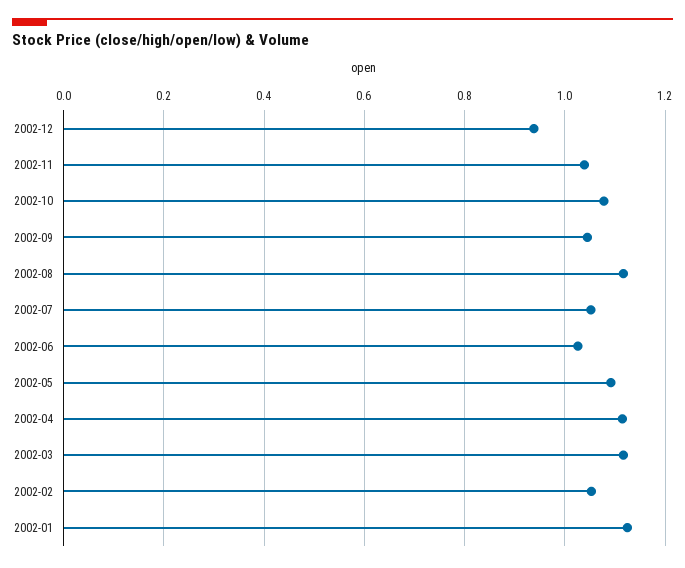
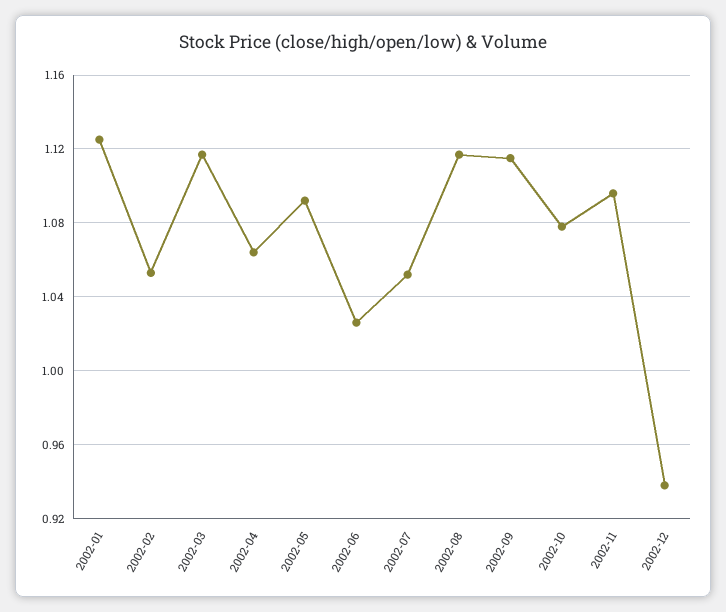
  {
    "2002-12": 0.94,
-   "2002-11": 1.04,
+   "2002-11": 1.095,
    "2002-10": 1.08,
-   "2002-09": 1.04,
+   "2002-09": 1.115,
    "2002-08": 1.115,
    "2002-07": 1.05,
    "2002-06": 1.025,
    "2002-05": 1.09,
-   "2002-04": 1.12,
+   "2002-04": 1.065,
    "2002-03": 1.115,
    "2002-02": 1.055,
    "2002-01": 1.125
  }

